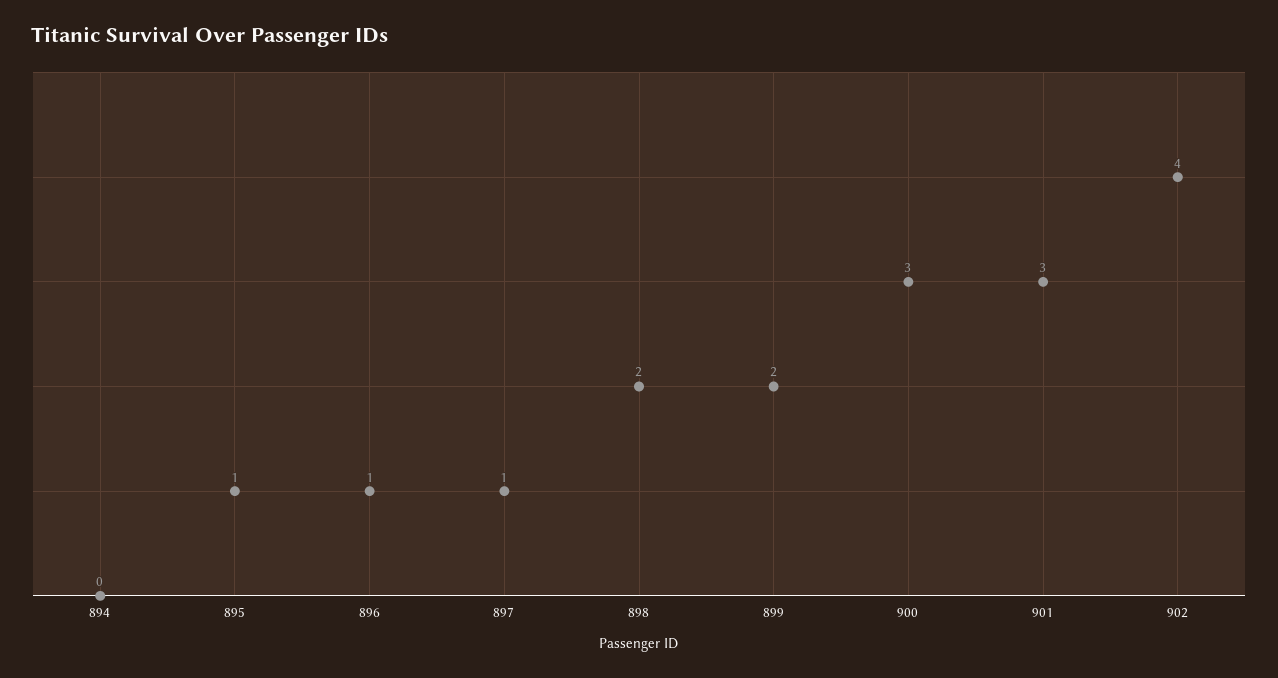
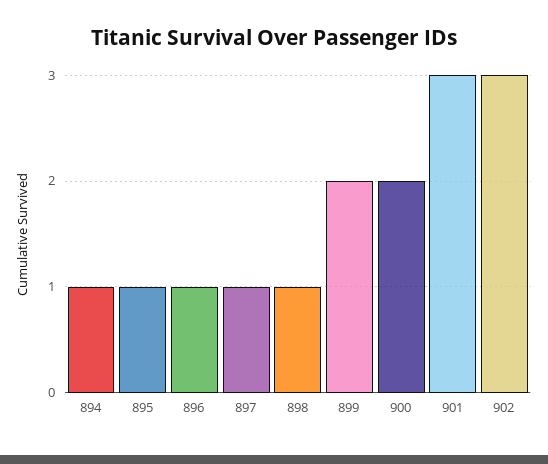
  {
-   "894": 0,
+   "894": 1,
    "895": 1,
    "896": 1,
    "897": 1,
-   "898": 2,
+   "898": 1,
    "899": 2,
-   "900": 3,
+   "900": 2,
    "901": 3,
-   "902": 4
+   "902": 3
  }

